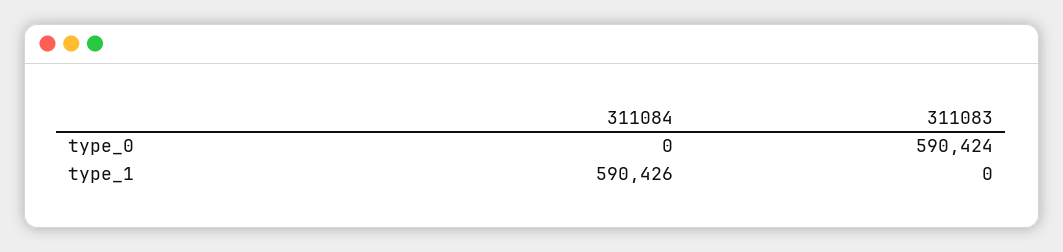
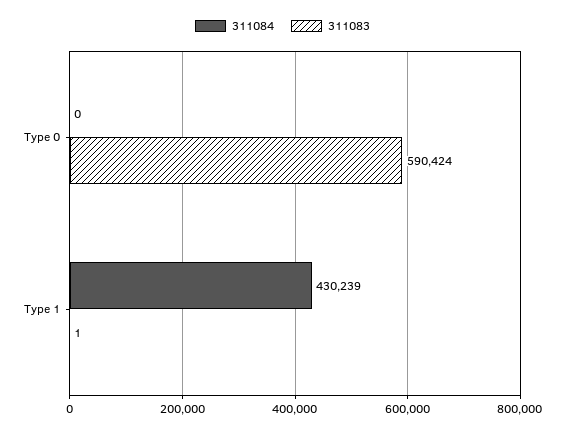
  {
    "311084": {
      "type_0": 0,
-     "type_1": 590426
+     "type_1": 430239
    },
    "311083": {
      "type_0": 590424,
-     "type_1": 0
+     "type_1": 1
    }
  }

